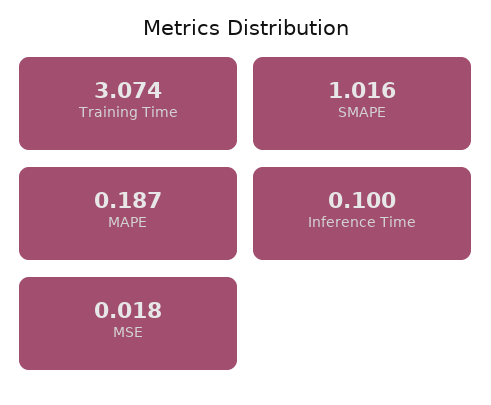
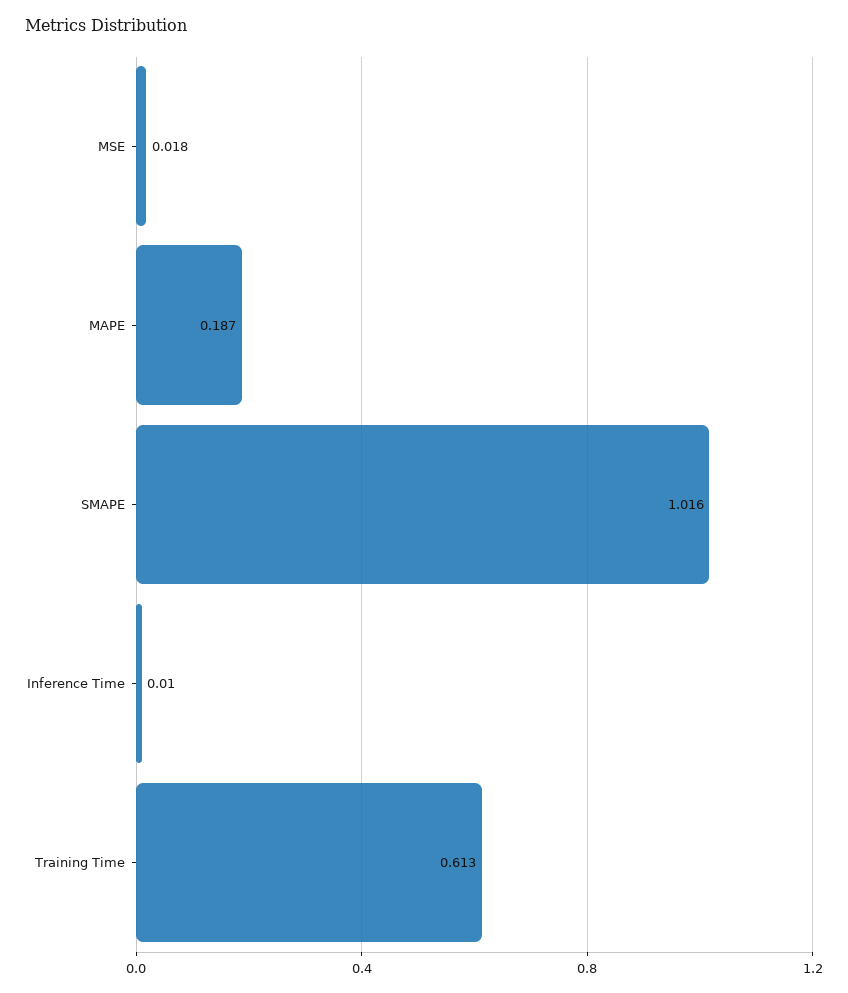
  {
-   "Training Time": 3.074,
+   "Training Time": 0.613,
    "SMAPE": 1.016,
    "MAPE": 0.187,
-   "Inference Time": 0.1,
+   "Inference Time": 0.01,
    "MSE": 0.018
  }

